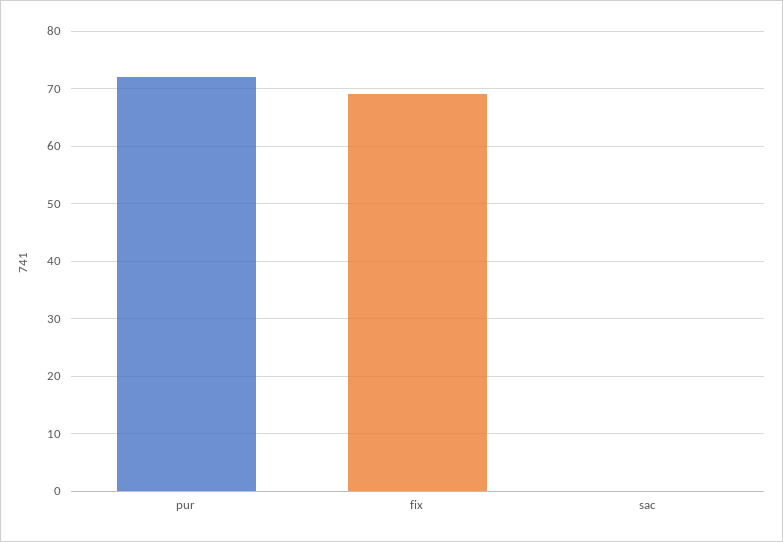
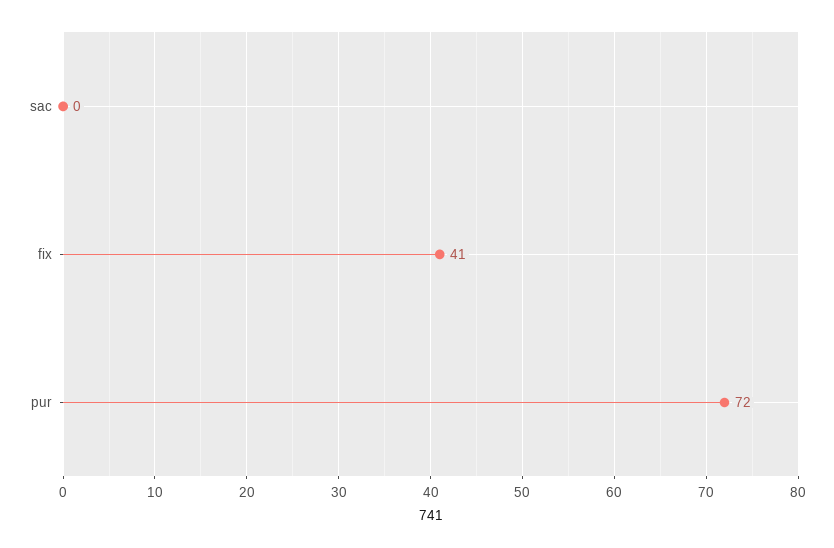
  {
    "pur": 72,
-   "fix": 70,
+   "fix": 41,
    "sac": 0
  }

